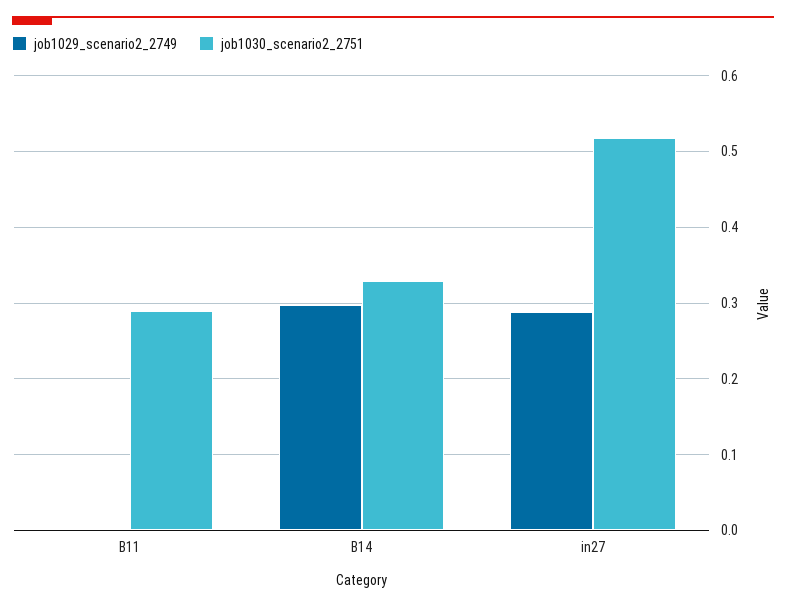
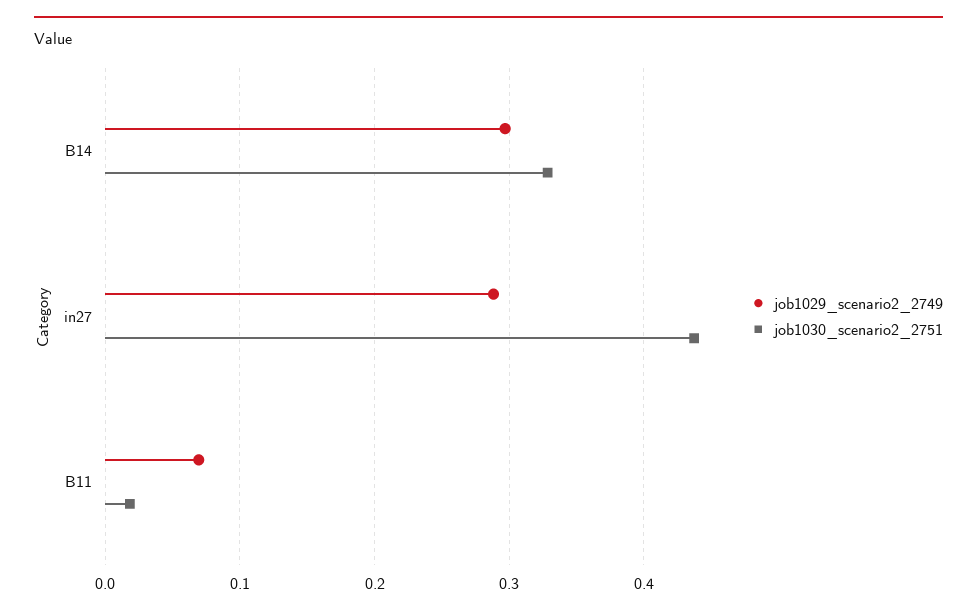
  {
    "job1029_scenario2_2749": {
-     "B11": 0,
+     "B11": 0.07,
      "B14": 0.3,
      "in27": 0.29
    },
    "job1030_scenario2_2751": {
-     "B11": 0.29,
+     "B11": 0.02,
      "B14": 0.33,
-     "in27": 0.52
+     "in27": 0.44
    }
  }

